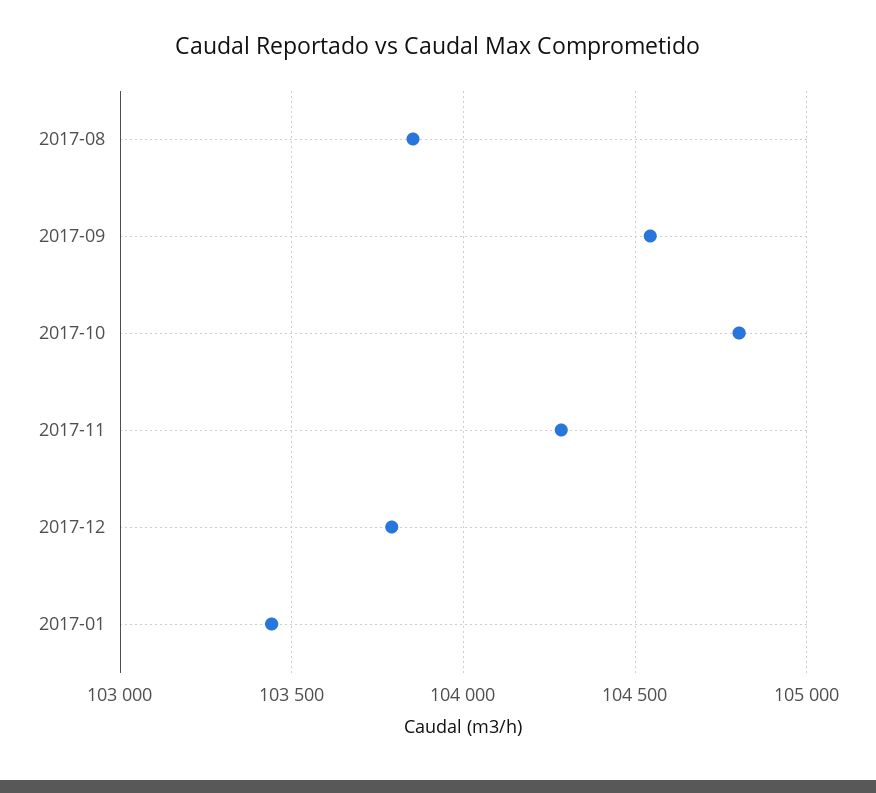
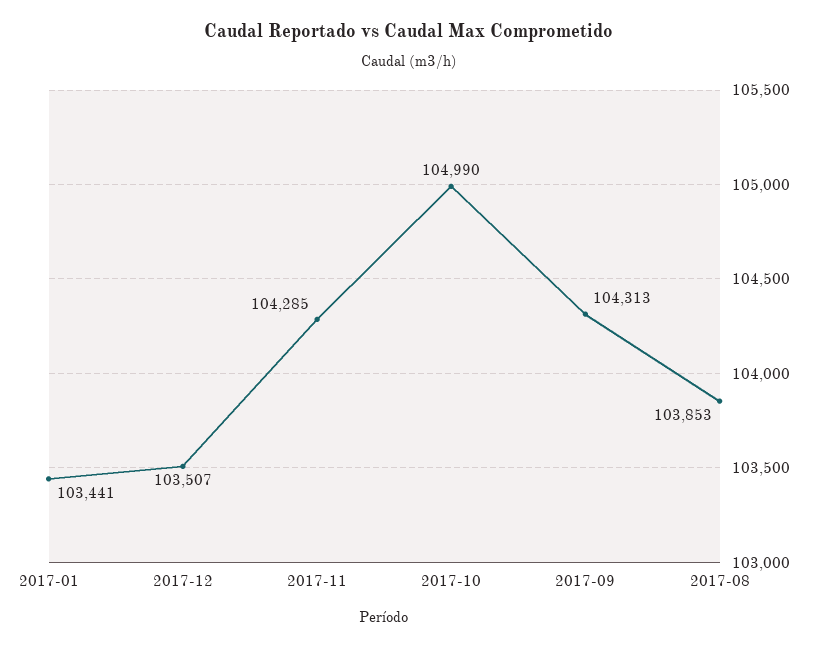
  {
    "2017-08": 103853,
-   "2017-09": 104550,
+   "2017-09": 104313,
-   "2017-10": 104800,
+   "2017-10": 104990,
    "2017-11": 104285,
-   "2017-12": 103800,
+   "2017-12": 103507,
    "2017-01": 103441
  }

